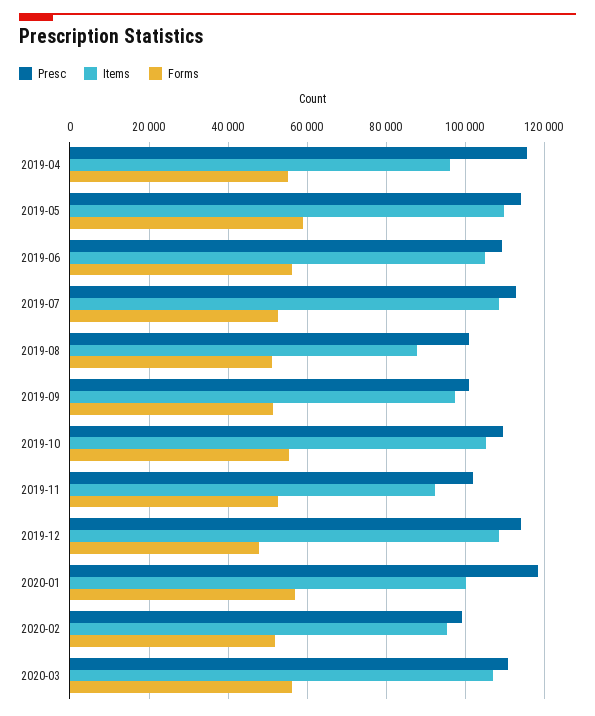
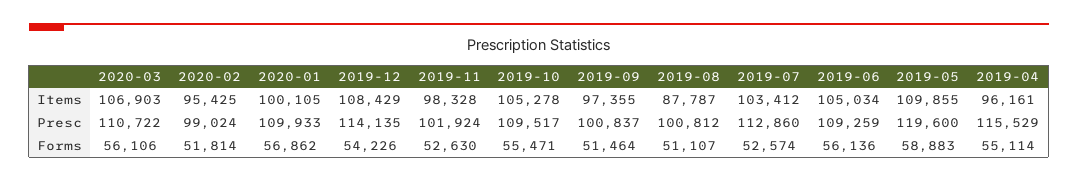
  {
    "Presc": {
      "2019-04": 115529,
-     "2019-05": 114000,
+     "2019-05": 119600,
      "2019-06": 109259,
      "2019-07": 112860,
      "2019-08": 100812,
      "2019-09": 100837,
      "2019-10": 109517,
      "2019-11": 101924,
      "2019-12": 114135,
-     "2020-01": 118000,
+     "2020-01": 109933,
      "2020-02": 99024,
      "2020-03": 110722
    },
    "Items": {
      "2019-04": 96161,
      "2019-05": 109855,
      "2019-06": 105034,
-     "2019-07": 108000,
+     "2019-07": 103412,
      "2019-08": 87787,
      "2019-09": 97355,
      "2019-10": 105278,
-     "2019-11": 92000,
+     "2019-11": 98328,
      "2019-12": 108429,
      "2020-01": 100105,
      "2020-02": 95425,
      "2020-03": 106903
    },
    "Forms": {
      "2019-04": 55114,
      "2019-05": 58883,
      "2019-06": 56136,
      "2019-07": 52574,
      "2019-08": 51107,
      "2019-09": 51464,
      "2019-10": 55471,
      "2019-11": 52630,
-     "2019-12": 48000,
+     "2019-12": 54226,
      "2020-01": 56862,
      "2020-02": 51814,
      "2020-03": 56106
    }
  }

